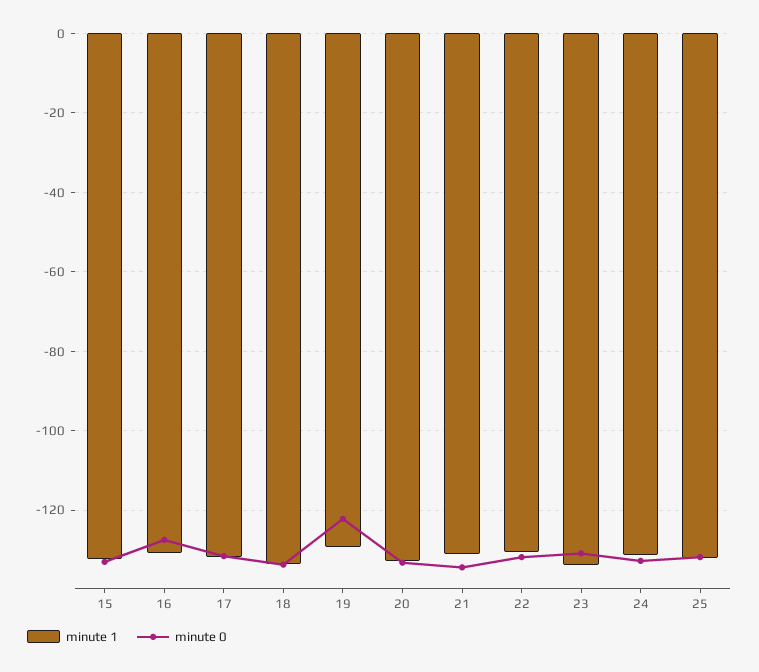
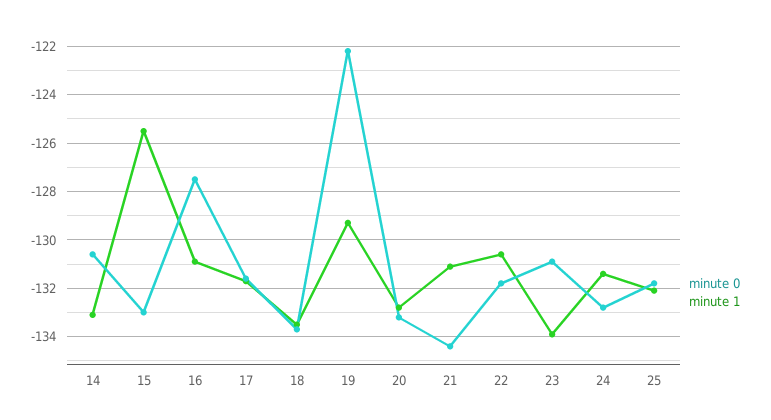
  {
    "minute 1": {
-     "15": -132,
+     "15": -125.5,
      "16": -131,
      "17": -131.5,
      "18": -133.5,
      "19": -129.5,
      "20": -133,
      "21": -131,
      "22": -130.5,
      "23": -134,
      "24": -131.5,
-     "25": -132
+     "25": -132,
+     "14": -133
    },
    "minute 0": {
      "15": -133,
      "16": -127.5,
      "17": -131.5,
      "18": -133.5,
      "19": -122,
      "20": -133,
      "21": -134.5,
      "22": -132,
      "23": -131,
      "24": -133,
-     "25": -132
+     "25": -132,
+     "14": -130.5
    }
  }

